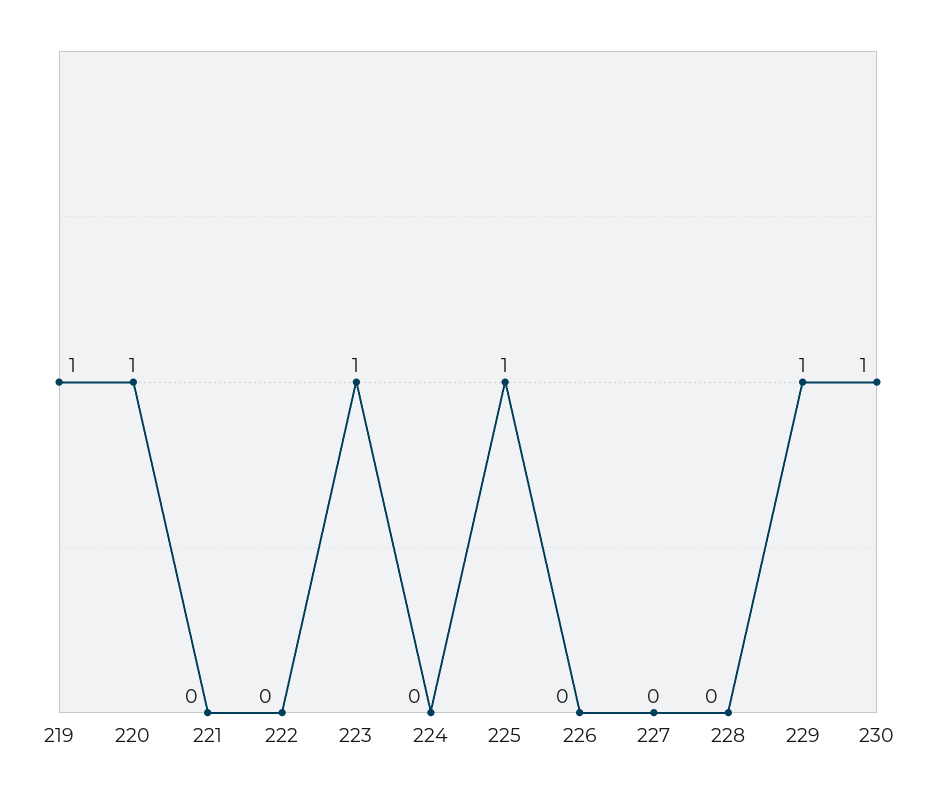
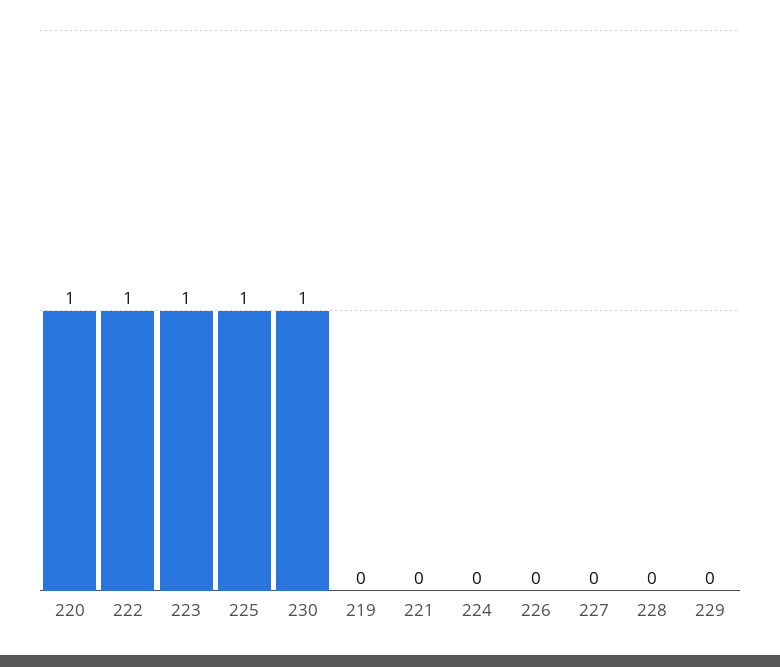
  {
-   "219": 1,
+   "219": 0,
    "220": 1,
    "221": 0,
-   "222": 0,
+   "222": 1,
    "223": 1,
    "224": 0,
    "225": 1,
    "226": 0,
    "227": 0,
    "228": 0,
-   "229": 1,
+   "229": 0,
    "230": 1
  }

